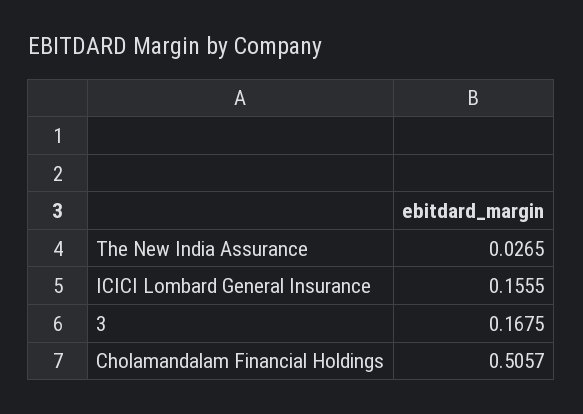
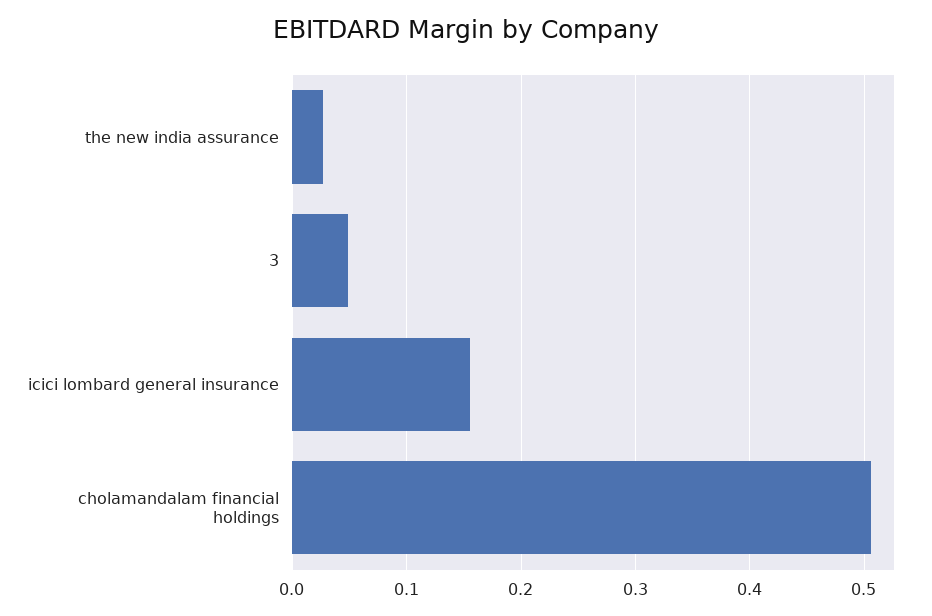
  {
    "The New India Assurance": 0.0265,
    "ICICI Lombard General Insurance": 0.1555,
-   "3": 0.1675,
+   "3": 0.05,
    "Cholamandalam Financial Holdings": 0.5057
  }

